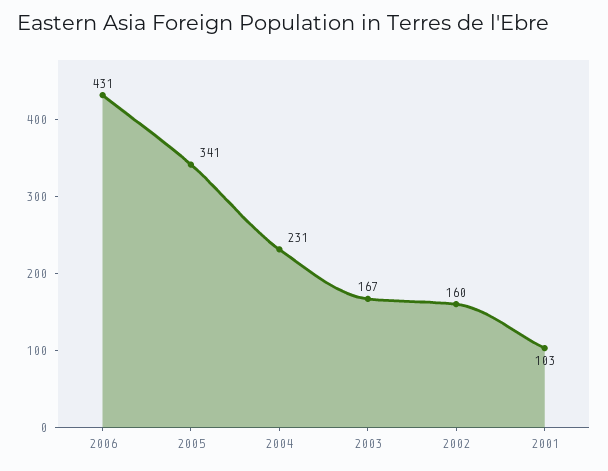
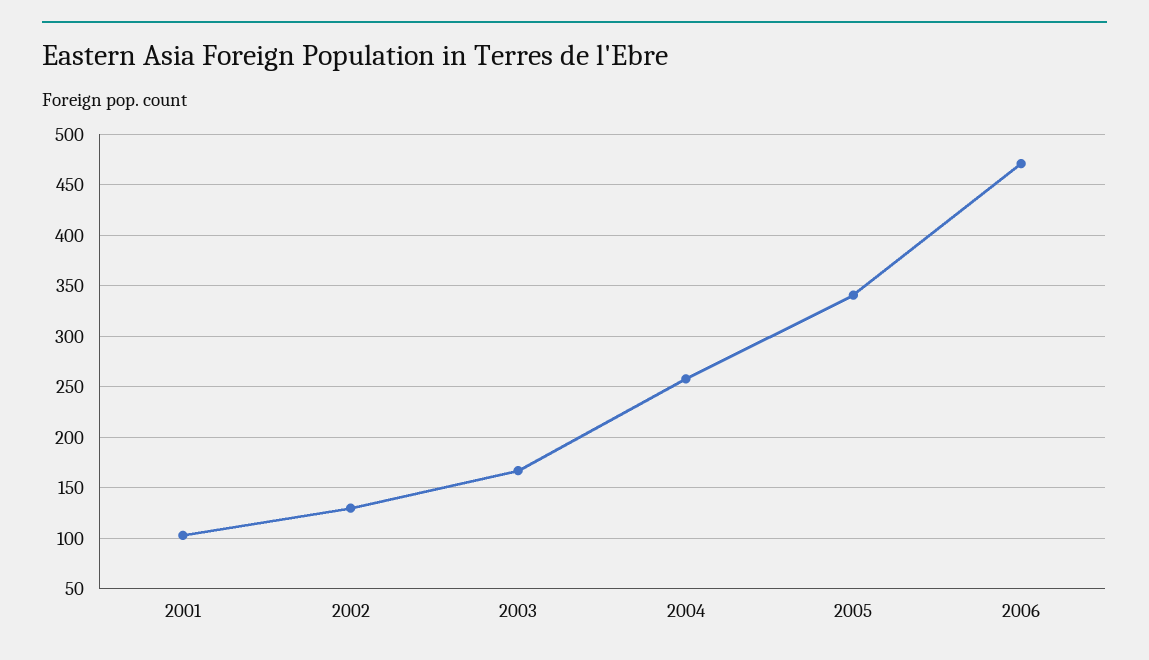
  {
-   "2006": 431,
+   "2006": 470,
    "2005": 341,
-   "2004": 231,
+   "2004": 260,
    "2003": 167,
-   "2002": 160,
+   "2002": 130,
    "2001": 103
  }

